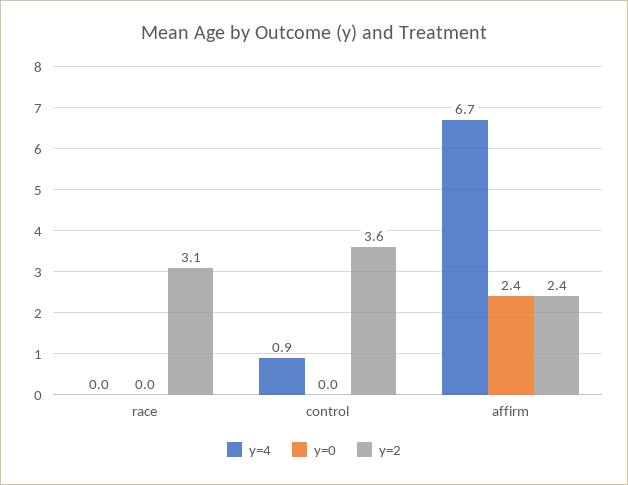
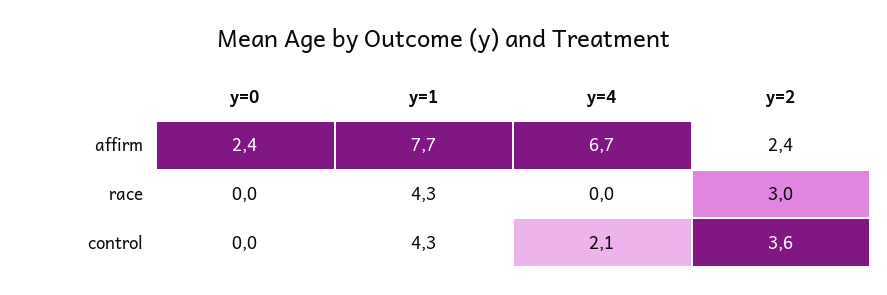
  {
    "y=4": {
      "race": 0,
-     "control": 0.9,
+     "control": 2.1,
      "affirm": 6.7
    },
    "y=0": {
      "race": 0,
      "control": 0,
      "affirm": 2.4
    },
    "y=2": {
-     "race": 3.1,
+     "race": 3,
      "control": 3.6,
      "affirm": 2.4
-   }
+   },
+   "y=1": {
+     "affirm": 7.7,
+     "race": 4.3,
+     "control": 4.3
+   }
  }

